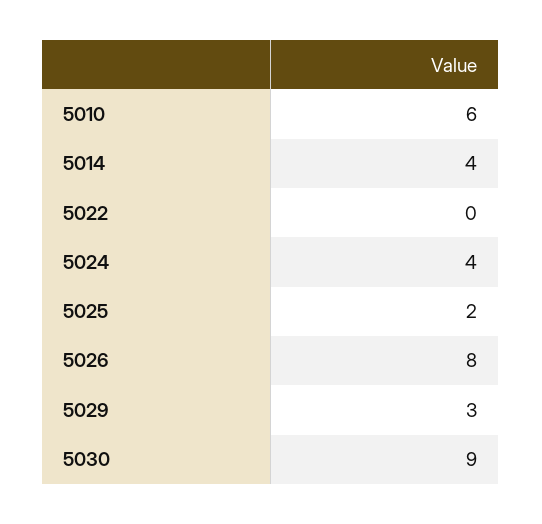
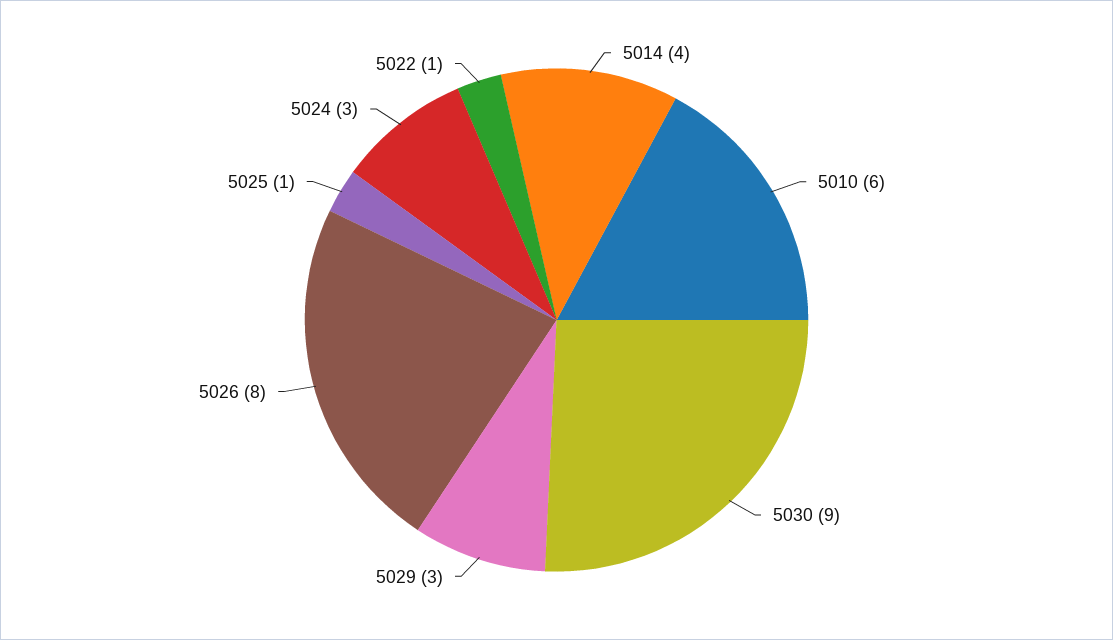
  {
    "5010": 6,
    "5014": 4,
-   "5022": 0,
+   "5022": 1,
-   "5024": 4,
+   "5024": 3,
-   "5025": 2,
+   "5025": 1,
    "5026": 8,
    "5029": 3,
    "5030": 9
  }

